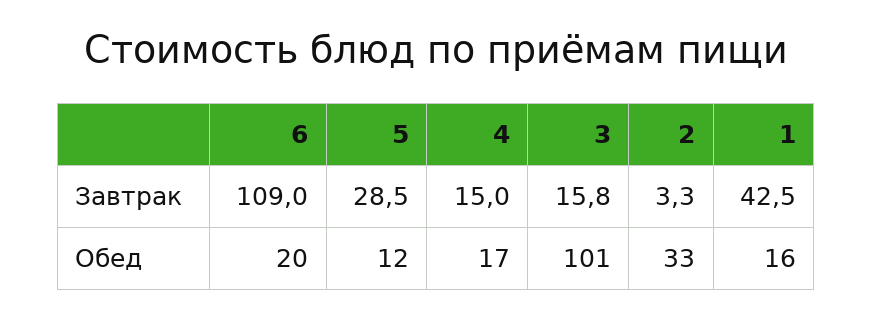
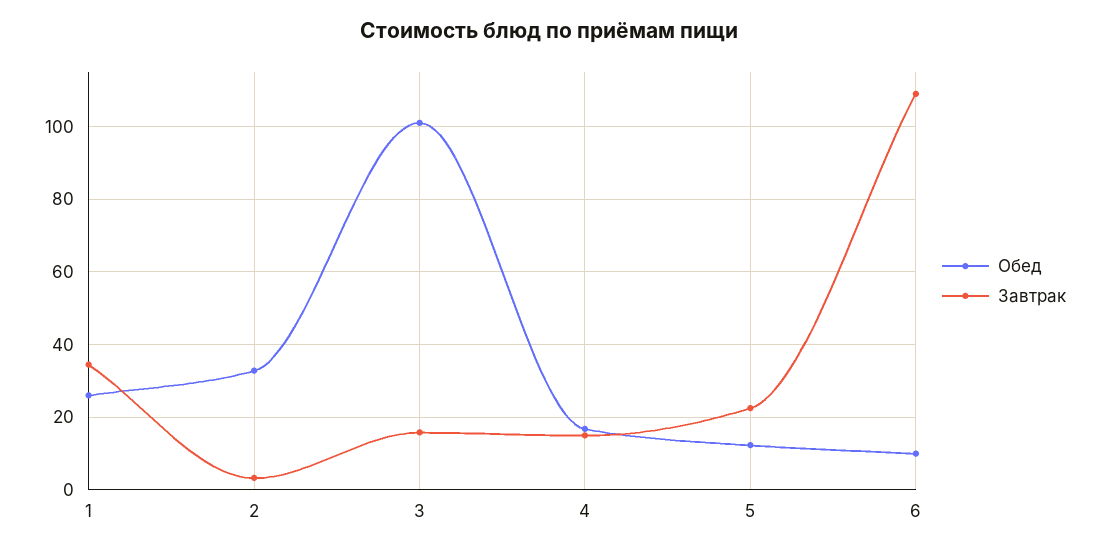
  {
    "Завтрак": {
      "6": 109,
-     "5": 28.5,
+     "5": 22,
      "4": 15,
      "3": 15.8,
      "2": 3.3,
-     "1": 42.5
+     "1": 34
    },
    "Обед": {
-     "6": 20,
+     "6": 10,
      "5": 12,
      "4": 17,
      "3": 101,
      "2": 33,
-     "1": 16
+     "1": 26
    }
  }

